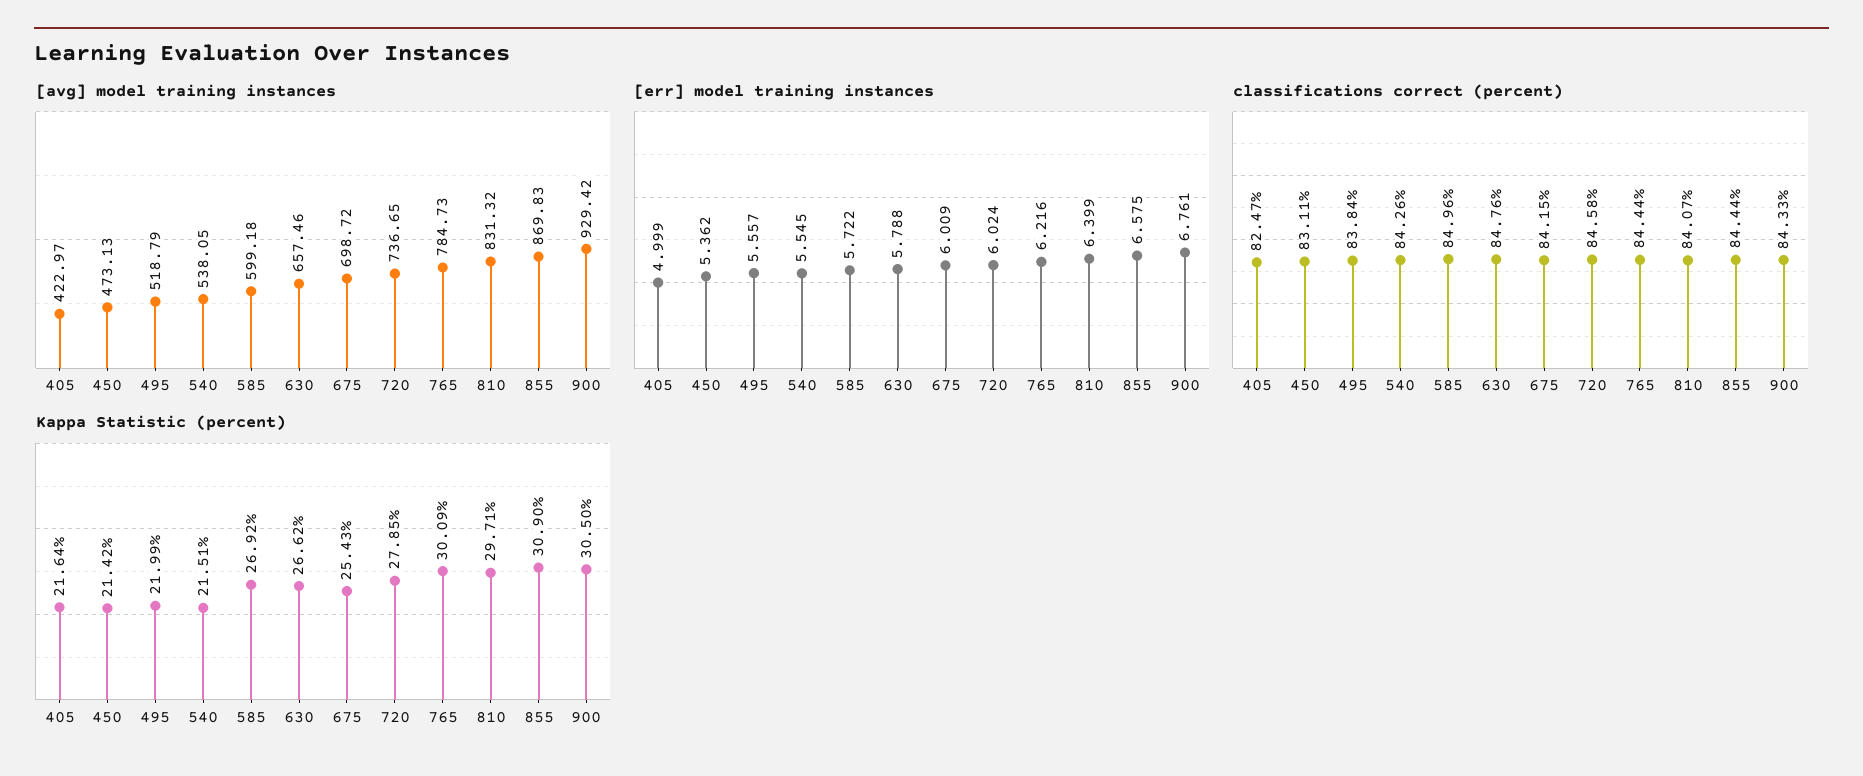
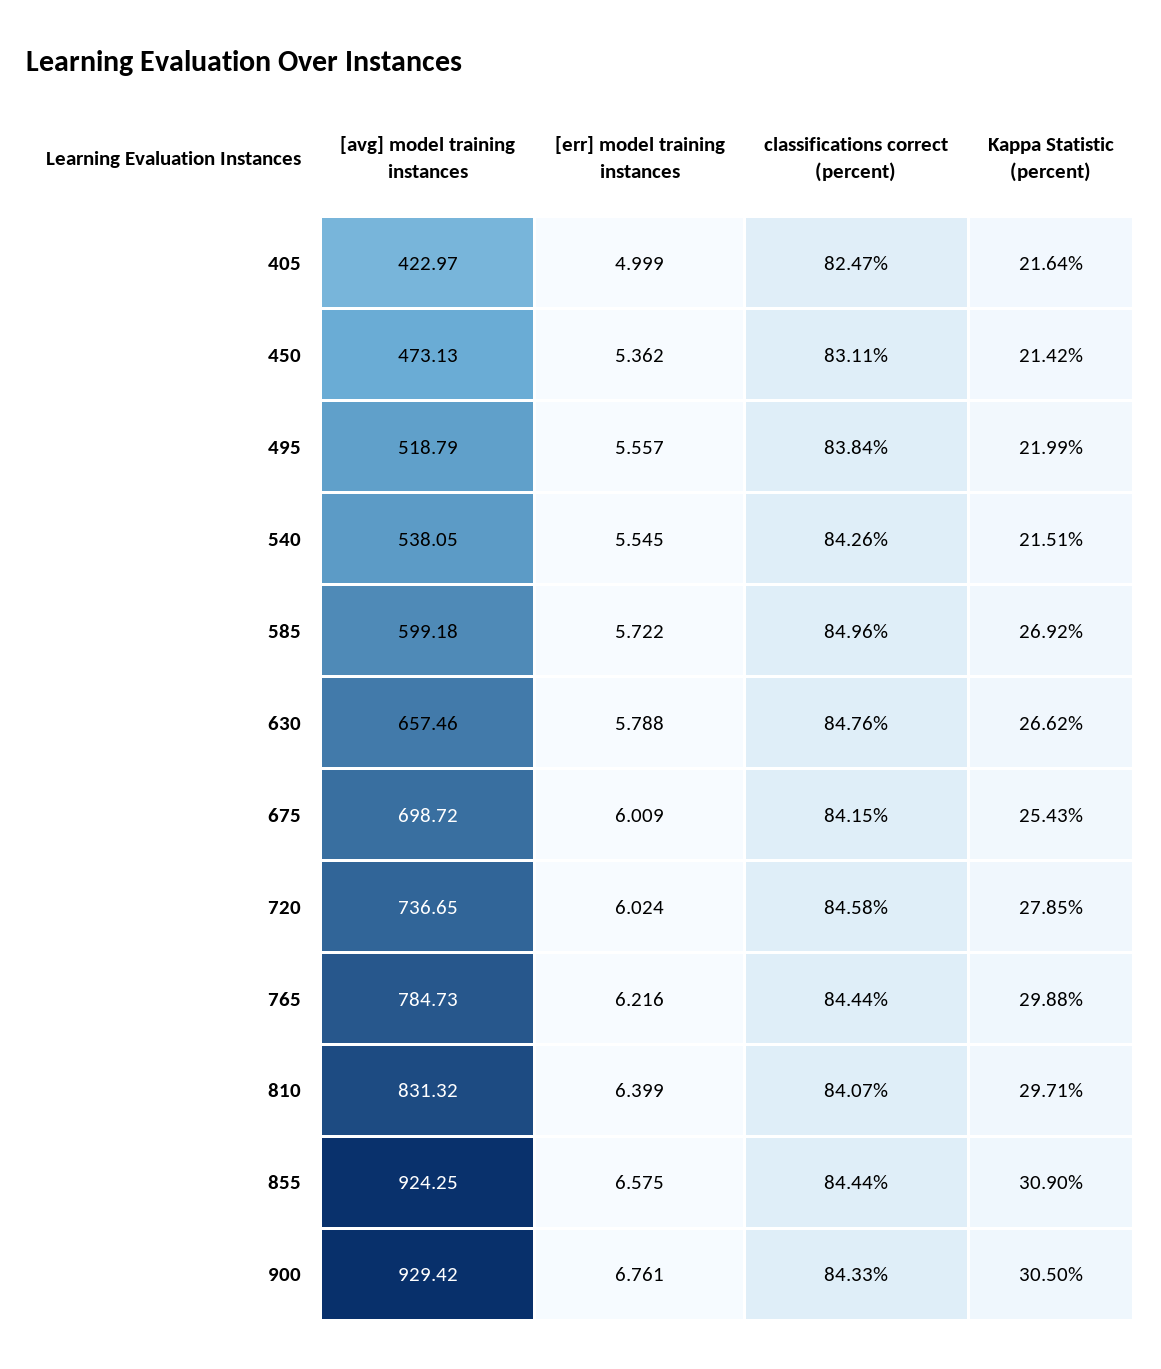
  {
    "[avg] model training instances": {
      "405": 422.97,
      "450": 473.13,
      "495": 518.79,
      "540": 538.05,
      "585": 599.18,
      "630": 657.46,
      "675": 698.72,
      "720": 736.65,
      "765": 784.73,
      "810": 831.32,
-     "855": 869.83,
+     "855": 924.25,
      "900": 929.42
    },
    "[err] model training instances": {
      "405": 4.999,
      "450": 5.362,
      "495": 5.557,
      "540": 5.545,
      "585": 5.722,
      "630": 5.788,
      "675": 6.009,
      "720": 6.024,
      "765": 6.216,
      "810": 6.399,
      "855": 6.575,
      "900": 6.761
    },
    "classifications correct (percent)": {
      "405": 82.47,
      "450": 83.11,
      "495": 83.84,
      "540": 84.26,
      "585": 84.96,
      "630": 84.76,
      "675": 84.15,
      "720": 84.58,
      "765": 84.44,
      "810": 84.07,
      "855": 84.44,
      "900": 84.33
    },
    "Kappa Statistic (percent)": {
      "405": 21.64,
      "450": 21.42,
      "495": 21.99,
      "540": 21.51,
      "585": 26.92,
      "630": 26.62,
      "675": 25.43,
      "720": 27.85,
-     "765": 30.09,
+     "765": 29.88,
      "810": 29.71,
      "855": 30.9,
      "900": 30.5
    }
  }

